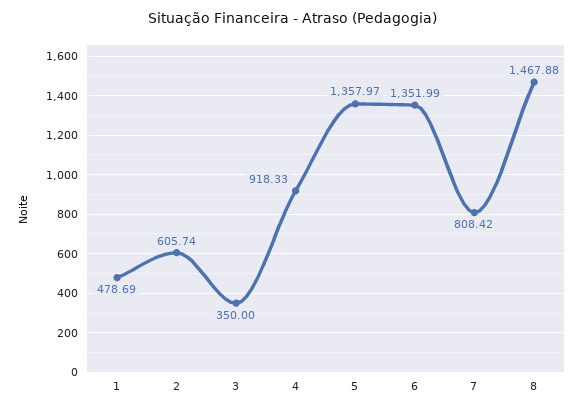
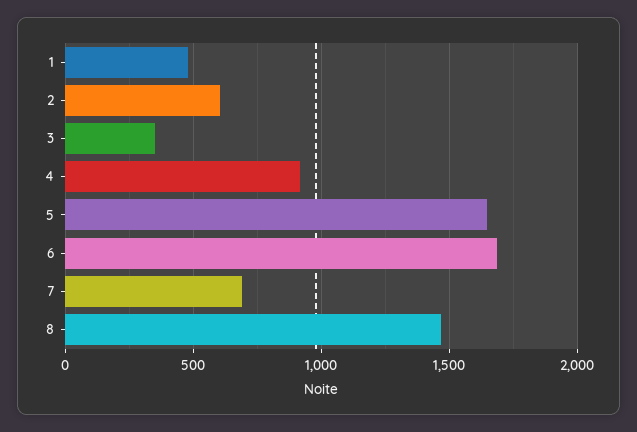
  {
    "1": 478.69,
    "2": 605.74,
    "3": 350,
    "4": 918.33,
-   "5": 1357.97,
+   "5": 1650,
-   "6": 1351.99,
+   "6": 1700,
-   "7": 808.42,
+   "7": 700,
    "8": 1467.88
  }

